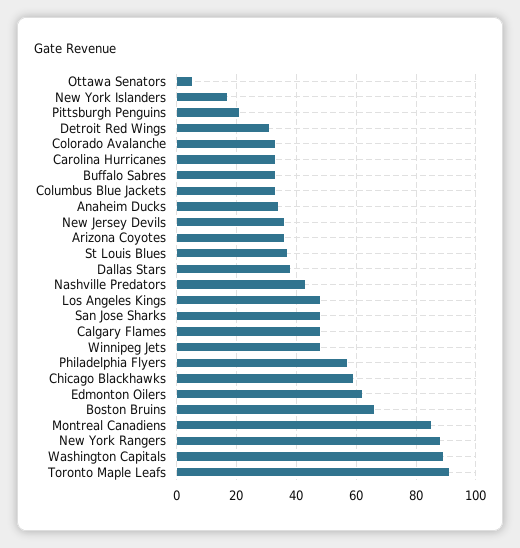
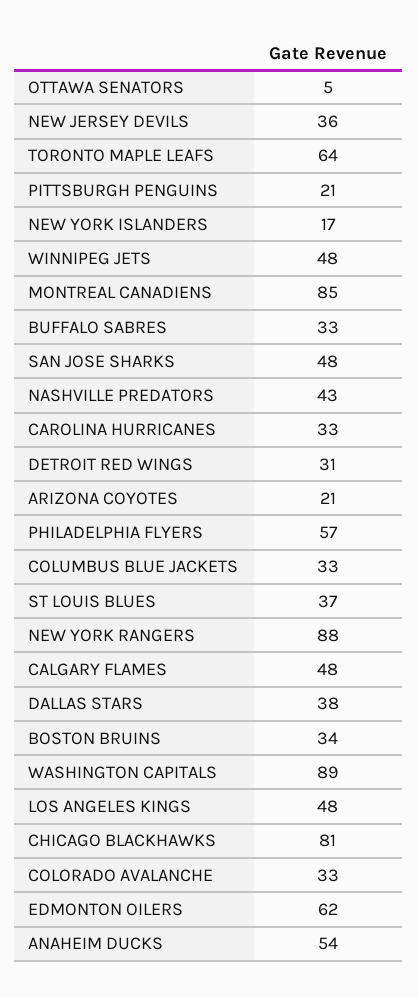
  {
    "Ottawa Senators": 5,
    "New York Islanders": 17,
    "Pittsburgh Penguins": 21,
    "Detroit Red Wings": 31,
    "Colorado Avalanche": 33,
    "Carolina Hurricanes": 33,
    "Buffalo Sabres": 33,
    "Columbus Blue Jackets": 33,
-   "Anaheim Ducks": 35,
+   "Anaheim Ducks": 54,
    "New Jersey Devils": 36,
-   "Arizona Coyotes": 35,
+   "Arizona Coyotes": 21,
    "St Louis Blues": 37,
    "Dallas Stars": 38,
    "Nashville Predators": 43,
    "Los Angeles Kings": 48,
    "San Jose Sharks": 48,
    "Calgary Flames": 48,
    "Winnipeg Jets": 48,
    "Philadelphia Flyers": 57,
-   "Chicago Blackhawks": 60,
+   "Chicago Blackhawks": 81,
    "Edmonton Oilers": 62,
-   "Boston Bruins": 65,
+   "Boston Bruins": 34,
    "Montreal Canadiens": 85,
    "New York Rangers": 88,
    "Washington Capitals": 89,
-   "Toronto Maple Leafs": 90
+   "Toronto Maple Leafs": 64
  }

